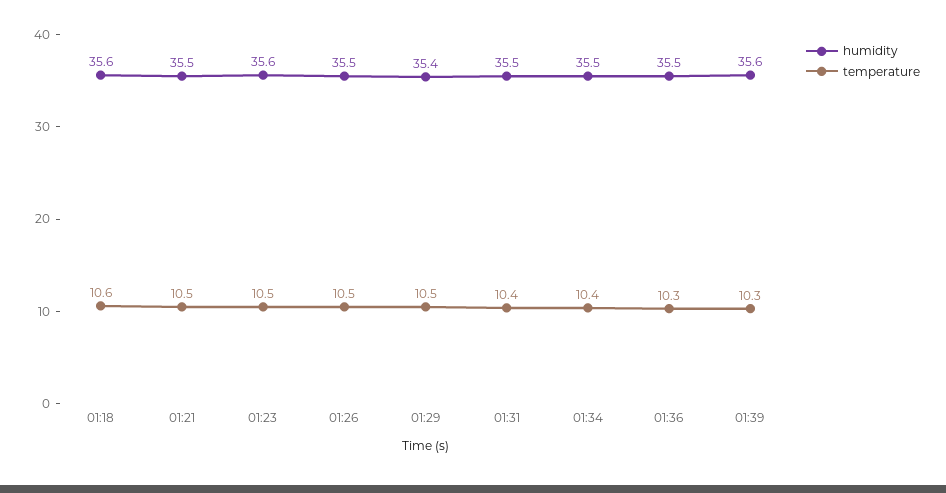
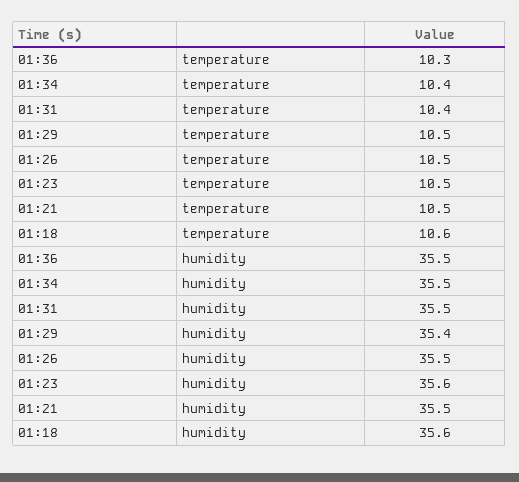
  {
    "humidity": {
      "01:18": 35.6,
      "01:21": 35.5,
      "01:23": 35.6,
      "01:26": 35.5,
      "01:29": 35.4,
      "01:31": 35.5,
      "01:34": 35.5,
-     "01:36": 35.5,
+     "01:36": 35.5
-     "01:39": 35.6
    },
    "temperature": {
      "01:18": 10.6,
      "01:21": 10.5,
      "01:23": 10.5,
      "01:26": 10.5,
      "01:29": 10.5,
      "01:31": 10.4,
      "01:34": 10.4,
-     "01:36": 10.3,
+     "01:36": 10.3
-     "01:39": 10.3
    }
  }

